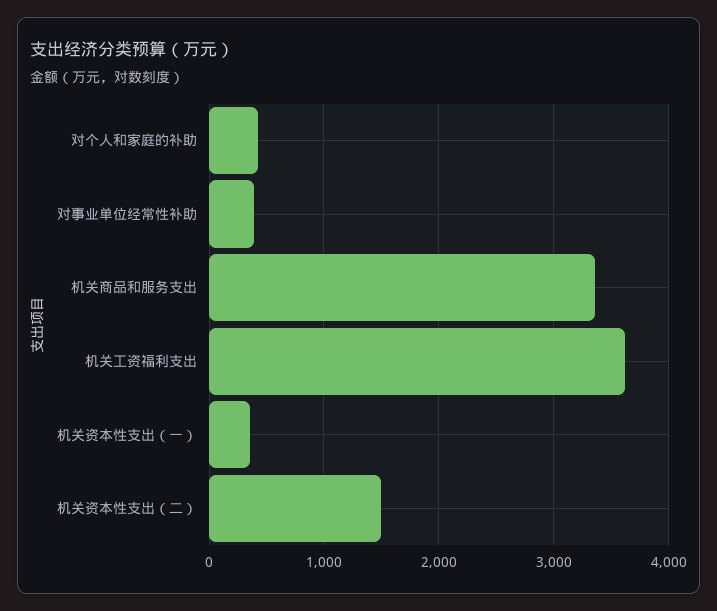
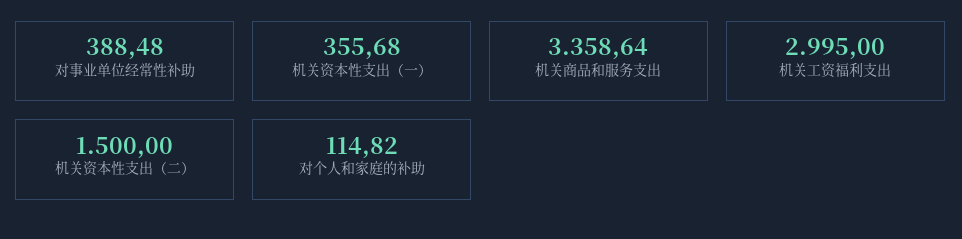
  {
-   "对个人和家庭的补助": 400,
+   "对个人和家庭的补助": 114.82,
    "对事业单位经常性补助": 388.48,
    "机关商品和服务支出": 3358.64,
-   "机关工资福利支出": 3600,
+   "机关工资福利支出": 2995,
    "机关资本性支出（一）": 355.68,
    "机关资本性支出（二）": 1500
  }

